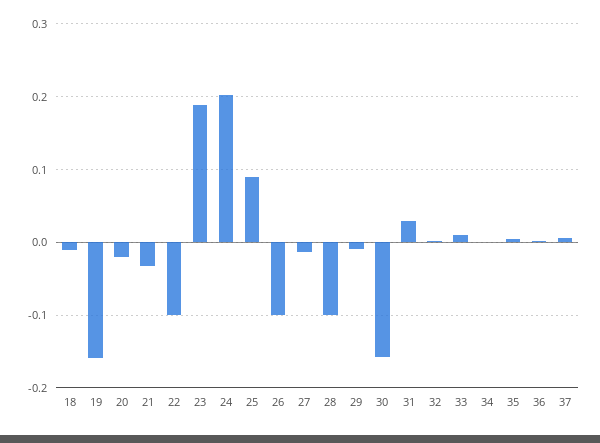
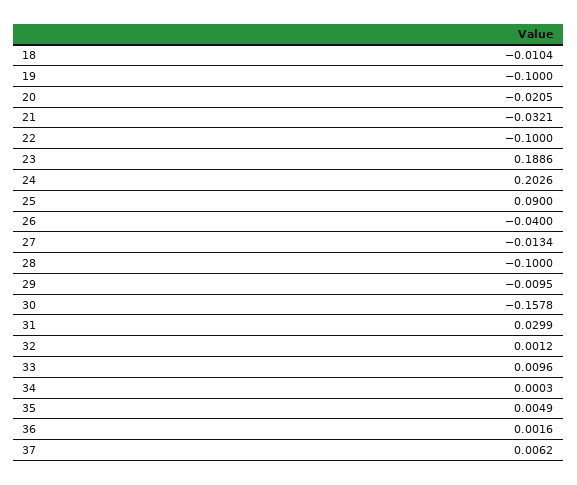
  {
    "18": -0.0104,
-   "19": -0.16,
+   "19": -0.1,
    "20": -0.0205,
    "21": -0.0321,
    "22": -0.1,
    "23": 0.1886,
    "24": 0.2026,
    "25": 0.09,
-   "26": -0.1,
+   "26": -0.04,
    "27": -0.0134,
    "28": -0.1,
    "29": -0.0095,
    "30": -0.1578,
    "31": 0.0299,
    "32": 0.0012,
    "33": 0.0096,
    "34": 0.0003,
    "35": 0.0049,
    "36": 0.0016,
    "37": 0.0062
  }

